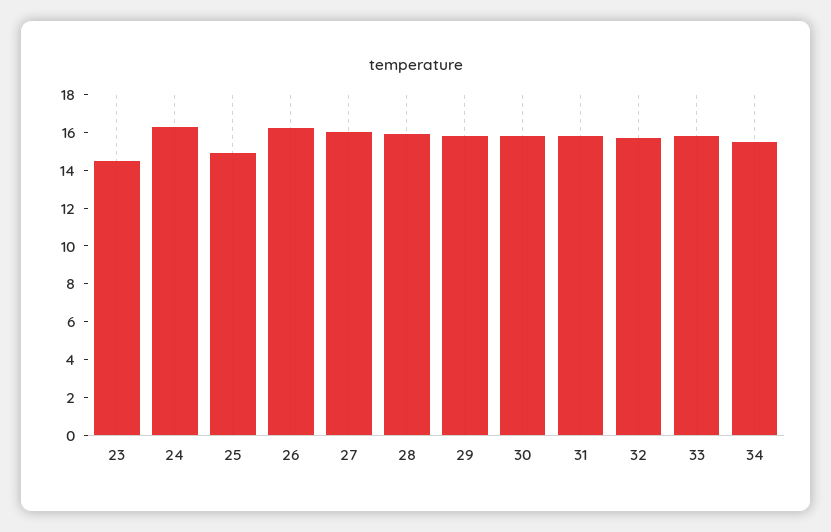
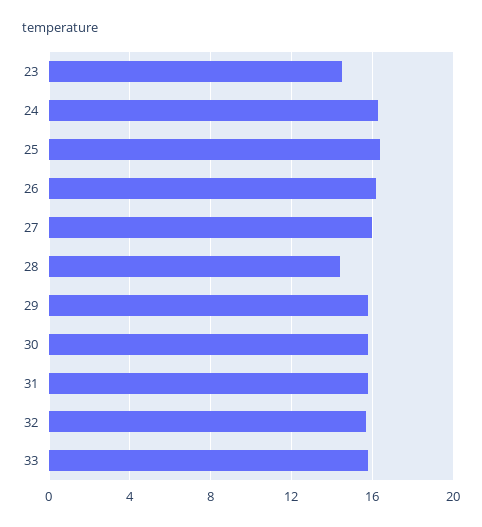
  {
    "23": 14.5,
    "24": 16.5,
-   "25": 15,
+   "25": 16.5,
    "26": 16,
    "27": 16,
-   "28": 16,
+   "28": 14.5,
    "29": 16,
    "30": 16,
    "31": 16,
    "32": 15.5,
-   "33": 16,
+   "33": 16
-   "34": 15.5
  }

